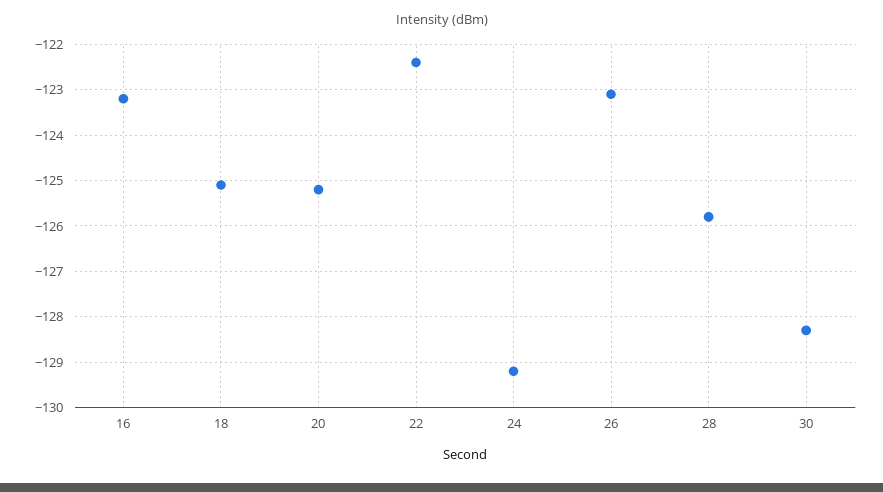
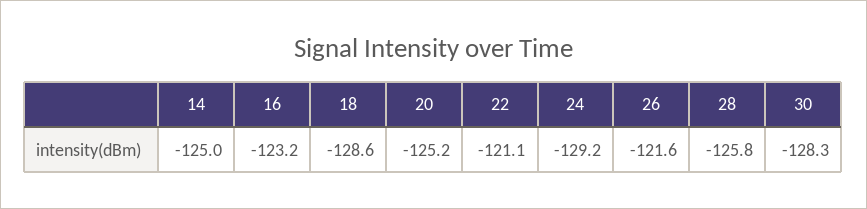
  {
    "16": -123.2,
-   "18": -125,
+   "18": -128.6,
    "20": -125.2,
-   "22": -122.5,
+   "22": -121.1,
    "24": -129.2,
-   "26": -123,
+   "26": -121.6,
    "28": -125.8,
-   "30": -128.3
+   "30": -128.3,
+   "14": -125
  }

